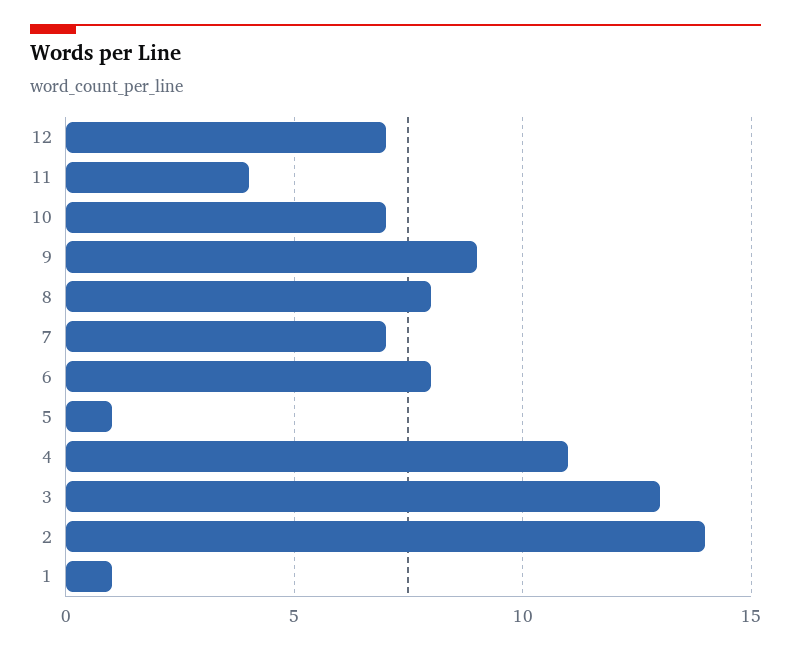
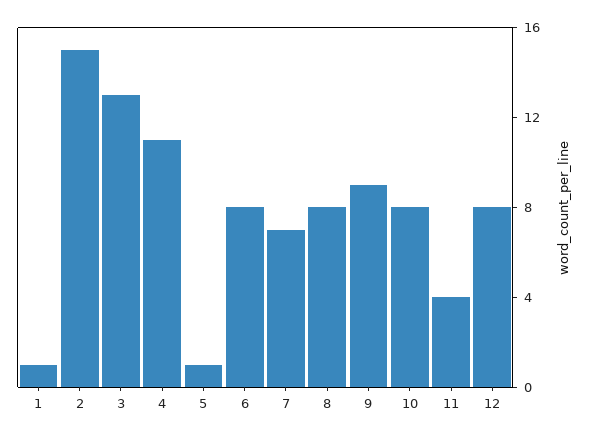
  {
-   "12": 7,
+   "12": 8,
    "11": 4,
-   "10": 7,
+   "10": 8,
    "9": 9,
    "8": 8,
    "7": 7,
    "6": 8,
    "5": 1,
    "4": 11,
    "3": 13,
-   "2": 14,
+   "2": 15,
    "1": 1
  }

